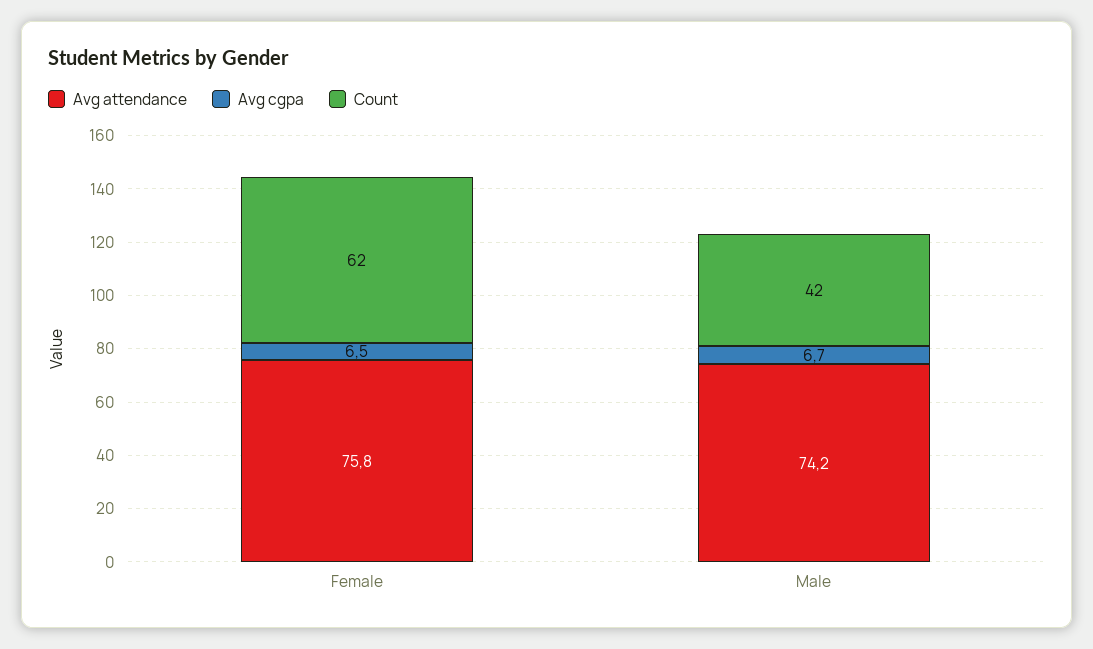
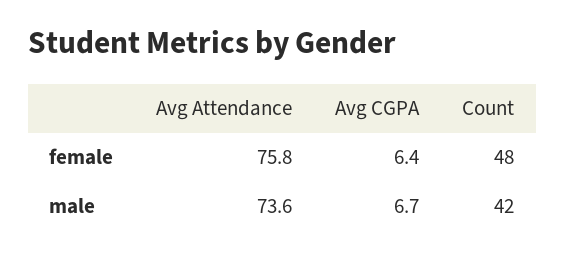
  {
    "Avg attendance": {
      "Female": 75.8,
-     "Male": 74.2
+     "Male": 73.6
    },
    "Avg cgpa": {
-     "Female": 6.5,
+     "Female": 6.4,
      "Male": 6.7
    },
    "Count": {
-     "Female": 62,
+     "Female": 48,
      "Male": 42
    }
  }

